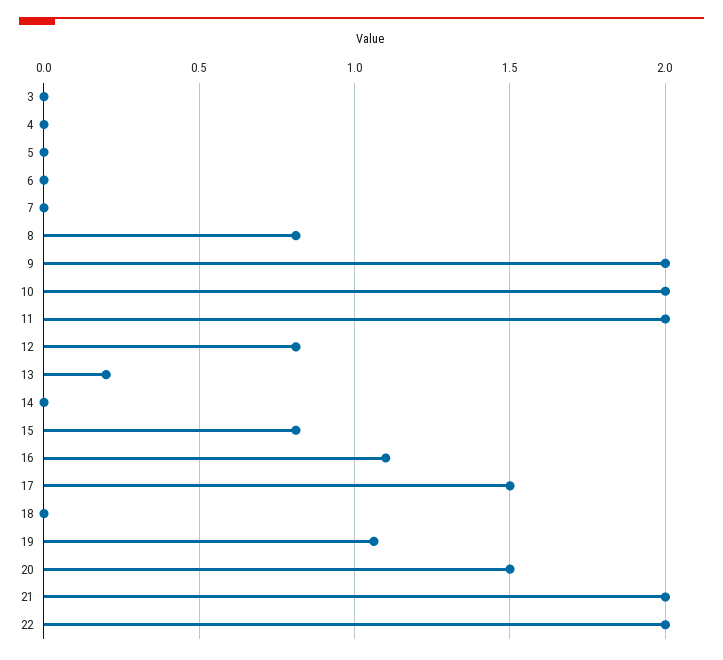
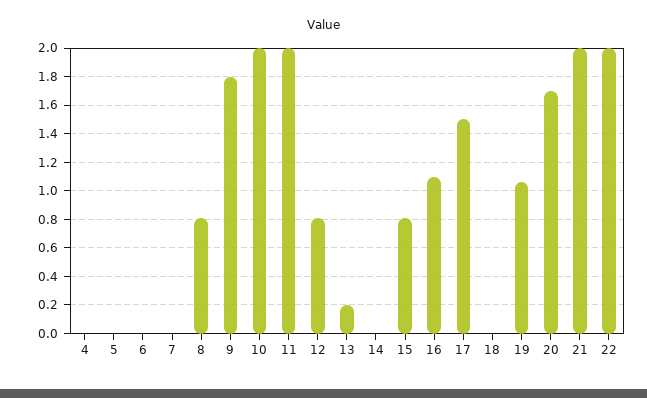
  {
-   "3": 0,
    "4": 0,
    "5": 0,
    "6": 0,
    "7": 0,
    "8": 0.8,
-   "9": 2,
+   "9": 1.8,
    "10": 2,
    "11": 2,
    "12": 0.8,
    "13": 0.2,
    "14": 0,
    "15": 0.8,
    "16": 1.1,
    "17": 1.5,
    "18": 0,
    "19": 1.05,
-   "20": 1.5,
+   "20": 1.7,
    "21": 2,
    "22": 2
  }

